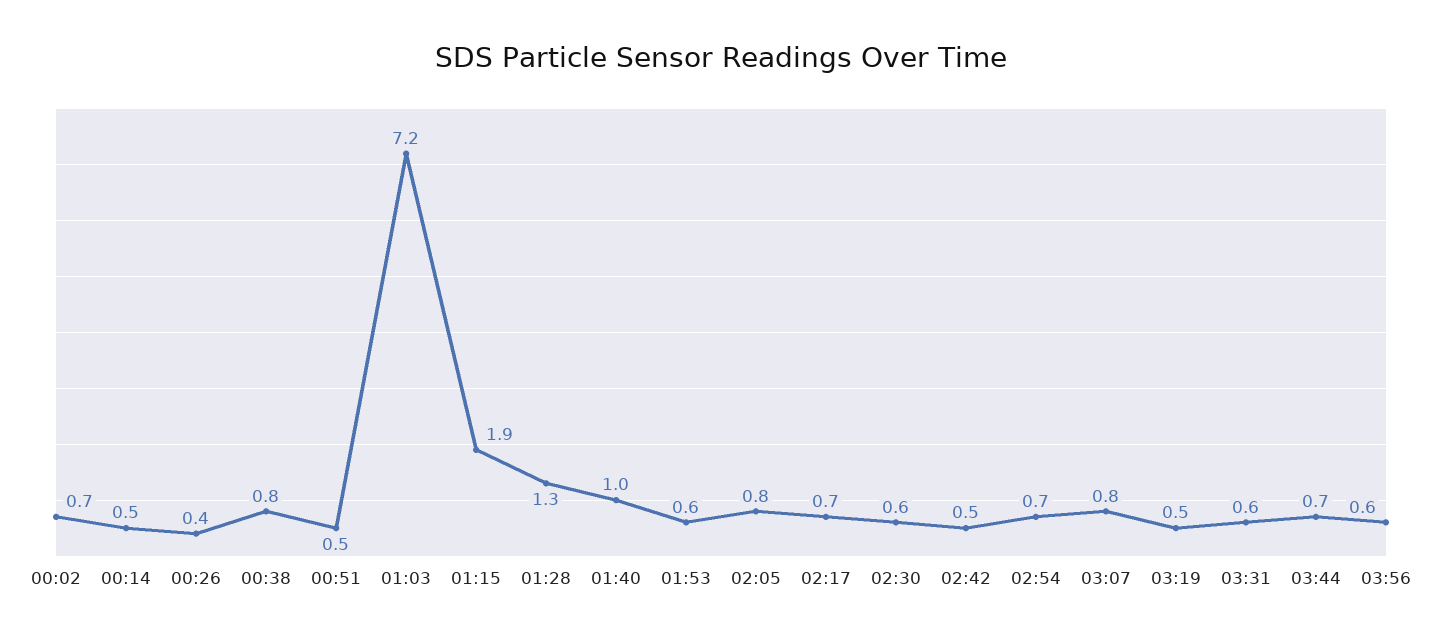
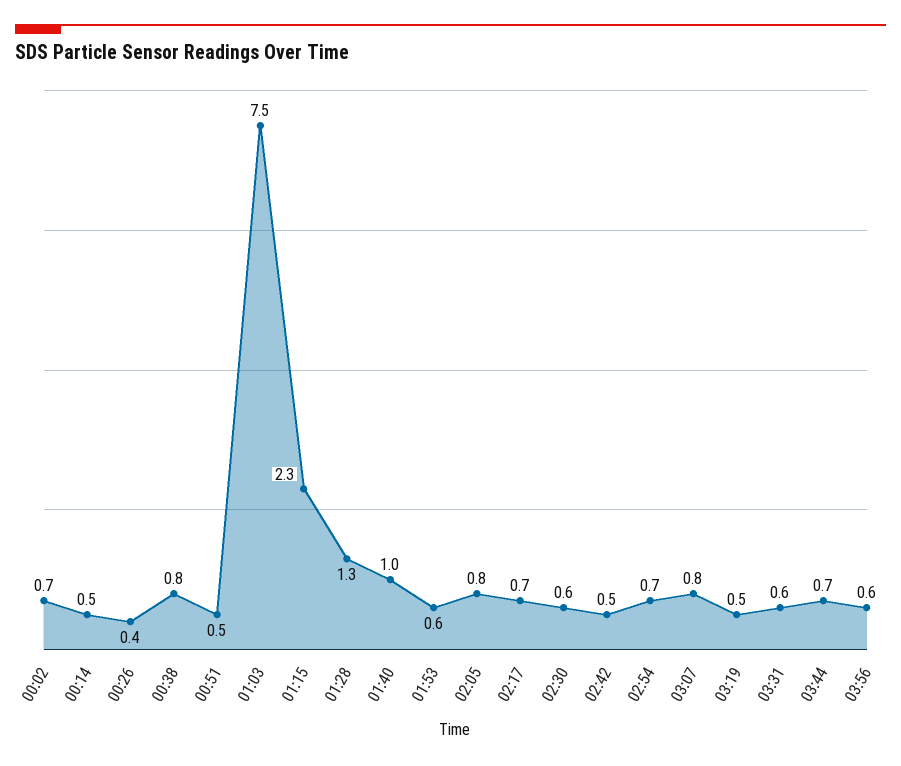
  {
    "00:02": 0.7,
    "00:14": 0.5,
    "00:26": 0.4,
    "00:38": 0.8,
    "00:51": 0.5,
-   "01:03": 7.2,
+   "01:03": 7.5,
-   "01:15": 1.9,
+   "01:15": 2.3,
    "01:28": 1.3,
    "01:40": 1,
    "01:53": 0.6,
    "02:05": 0.8,
    "02:17": 0.7,
    "02:30": 0.6,
    "02:42": 0.5,
    "02:54": 0.7,
    "03:07": 0.8,
    "03:19": 0.5,
    "03:31": 0.6,
    "03:44": 0.7,
    "03:56": 0.6
  }

